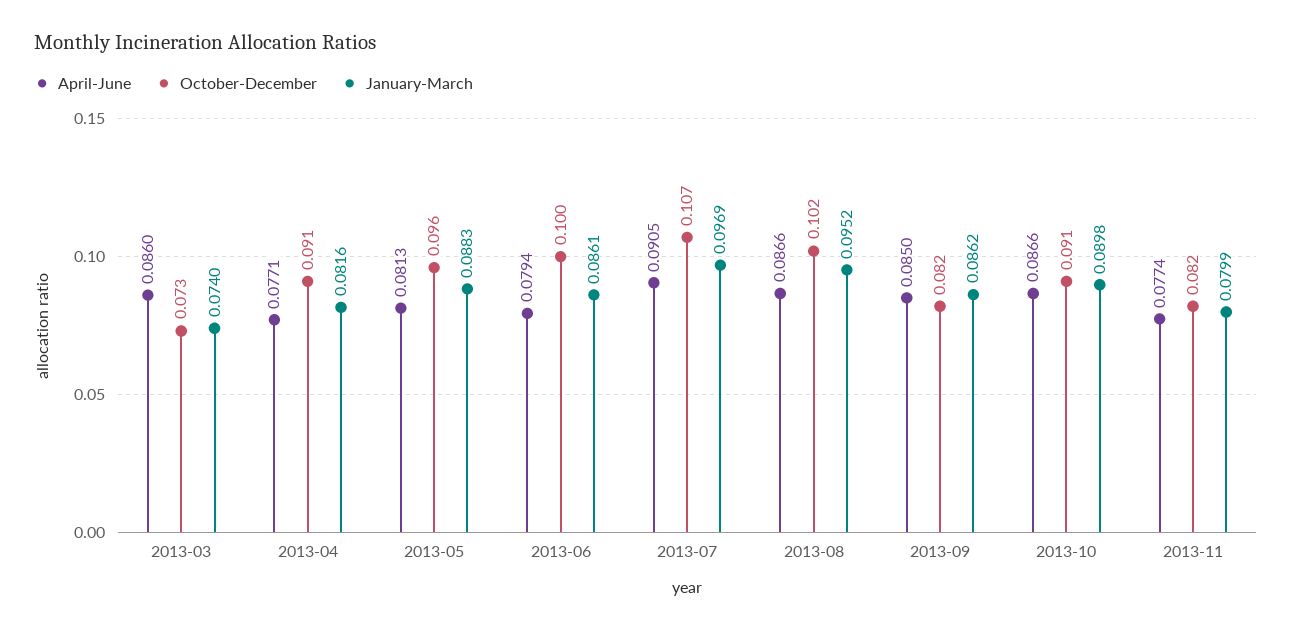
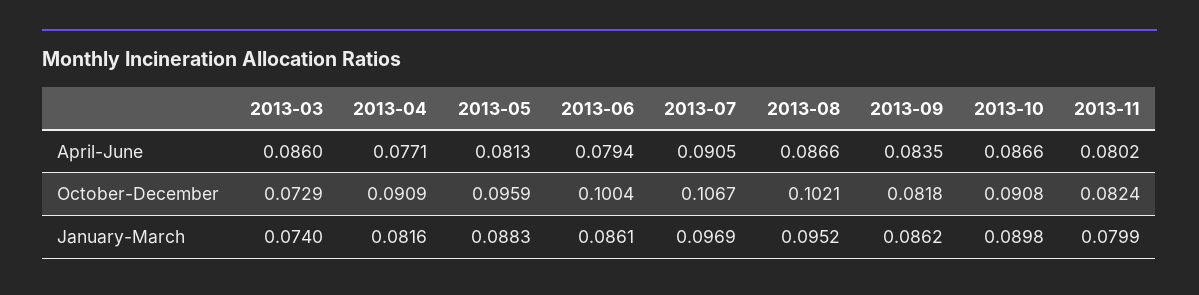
  {
    "April-June": {
      "2013-03": 0.086,
      "2013-04": 0.0771,
      "2013-05": 0.0813,
      "2013-06": 0.0794,
      "2013-07": 0.0905,
      "2013-08": 0.0866,
-     "2013-09": 0.085,
+     "2013-09": 0.0835,
      "2013-10": 0.0866,
-     "2013-11": 0.0774
+     "2013-11": 0.0802
    },
    "October-December": {
      "2013-03": 0.0729,
      "2013-04": 0.0909,
      "2013-05": 0.0959,
      "2013-06": 0.1004,
      "2013-07": 0.1067,
      "2013-08": 0.1021,
      "2013-09": 0.0818,
      "2013-10": 0.0908,
      "2013-11": 0.0824
    },
    "January-March": {
      "2013-03": 0.074,
      "2013-04": 0.0816,
      "2013-05": 0.0883,
      "2013-06": 0.0861,
      "2013-07": 0.0969,
      "2013-08": 0.0952,
      "2013-09": 0.0862,
      "2013-10": 0.0898,
      "2013-11": 0.0799
    }
  }

